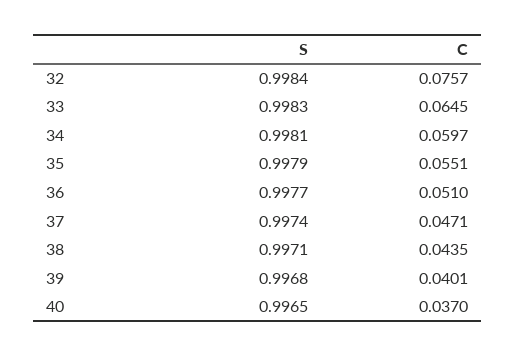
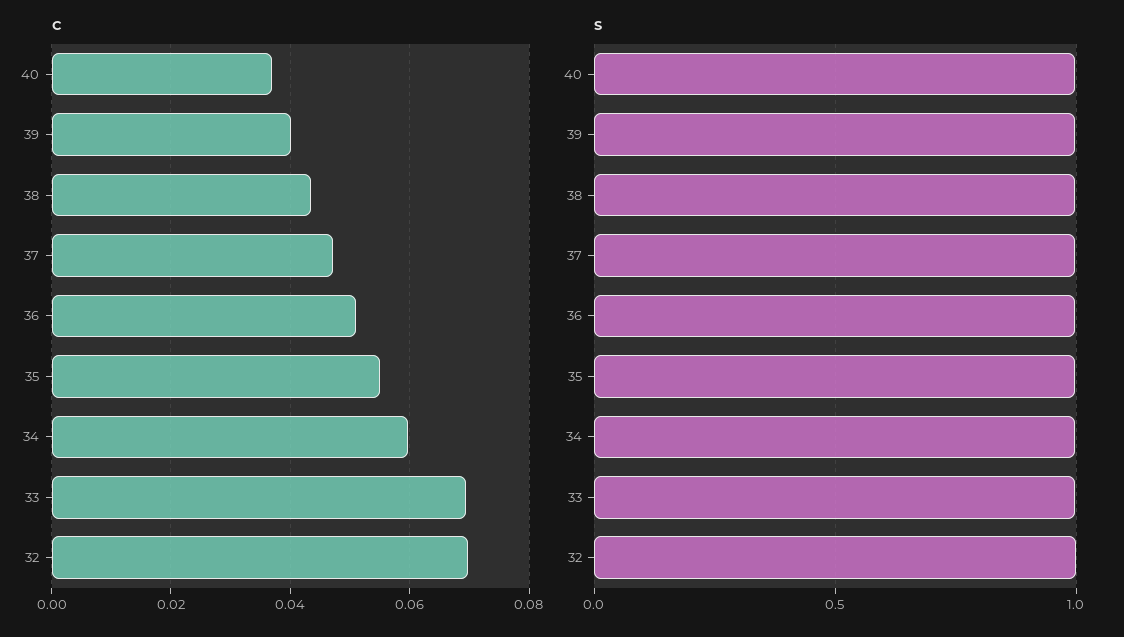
  {
    "S": {
      "32": 0.9984,
      "33": 0.9983,
      "34": 0.9981,
      "35": 0.9979,
      "36": 0.9977,
      "37": 0.9974,
      "38": 0.9971,
      "39": 0.9968,
      "40": 0.9965
    },
    "C": {
-     "32": 0.0757,
+     "32": 0.07,
-     "33": 0.0645,
+     "33": 0.07,
      "34": 0.0597,
      "35": 0.0551,
      "36": 0.051,
      "37": 0.0471,
      "38": 0.0435,
      "39": 0.0401,
      "40": 0.037
    }
  }

